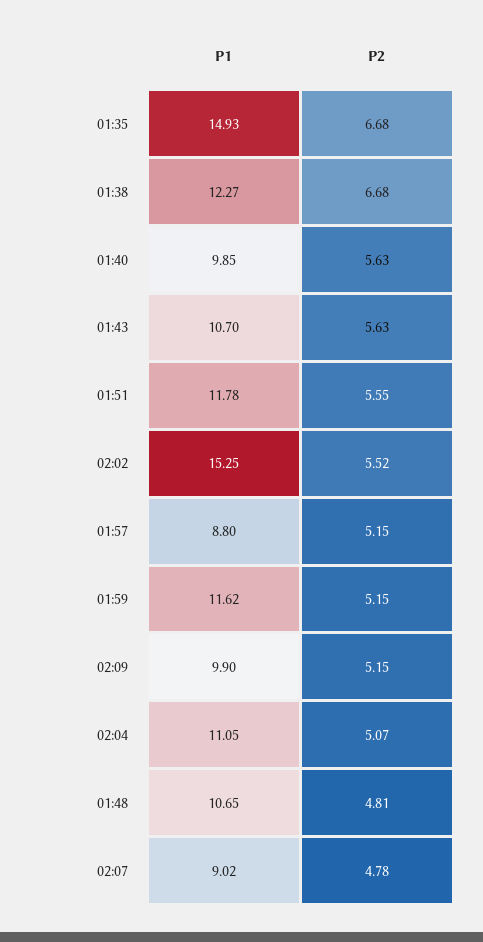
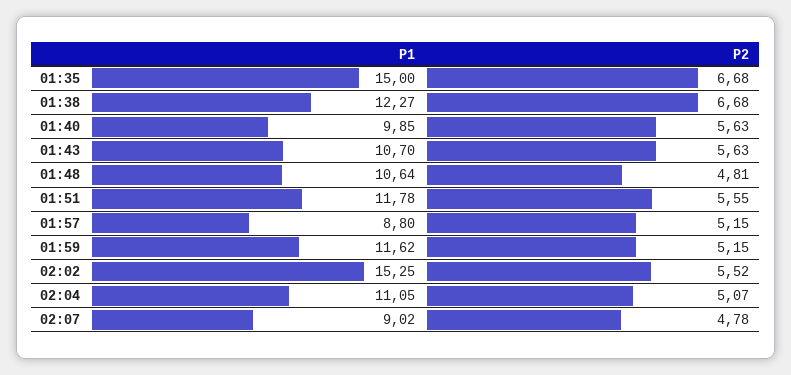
  {
    "P1": {
-     "01:35": 14.93,
+     "01:35": 15,
      "01:38": 12.27,
      "01:40": 9.85,
      "01:43": 10.7,
      "01:51": 11.78,
      "02:02": 15.25,
      "01:57": 8.8,
      "01:59": 11.62,
-     "02:09": 9.9,
      "02:04": 11.05,
-     "01:48": 10.65,
+     "01:48": 10.64,
      "02:07": 9.02
    },
    "P2": {
      "01:35": 6.68,
      "01:38": 6.68,
      "01:40": 5.63,
      "01:43": 5.63,
      "01:51": 5.55,
      "02:02": 5.52,
      "01:57": 5.15,
      "01:59": 5.15,
-     "02:09": 5.15,
      "02:04": 5.07,
      "01:48": 4.81,
      "02:07": 4.78
    }
  }

